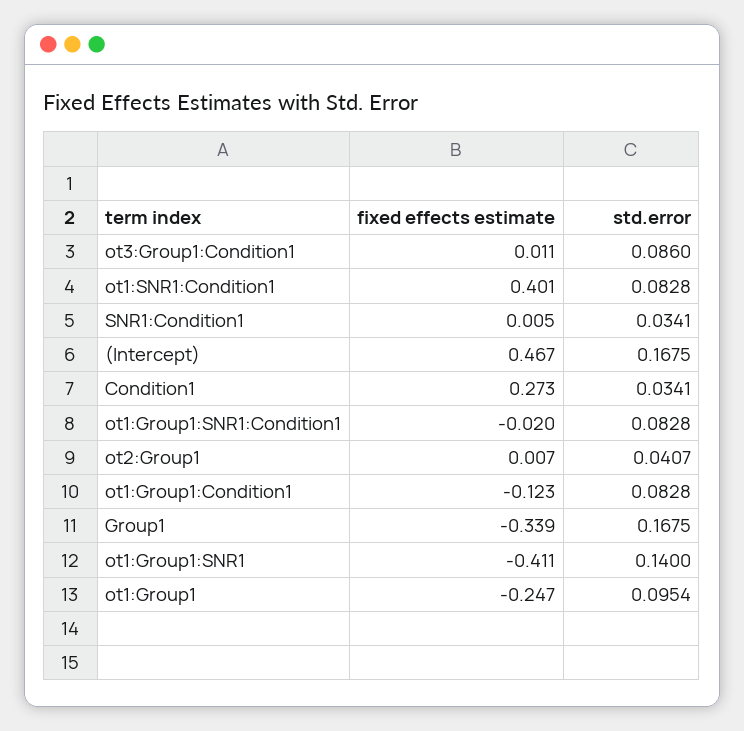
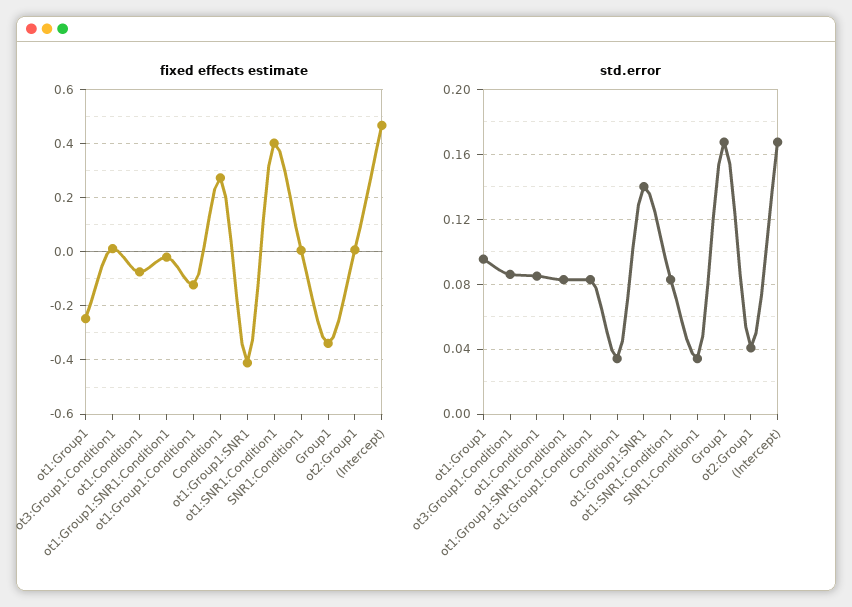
  {
    "fixed effects estimate": {
      "ot3:Group1:Condition1": 0.011,
      "ot1:SNR1:Condition1": 0.401,
      "SNR1:Condition1": 0.005,
      "(Intercept)": 0.467,
      "Condition1": 0.273,
      "ot1:Group1:SNR1:Condition1": -0.02,
      "ot2:Group1": 0.007,
      "ot1:Group1:Condition1": -0.123,
      "Group1": -0.339,
      "ot1:Group1:SNR1": -0.411,
-     "ot1:Group1": -0.247
+     "ot1:Group1": -0.247,
+     "ot1:Condition1": -0.075
    },
    "std.error": {
      "ot3:Group1:Condition1": 0.086,
      "ot1:SNR1:Condition1": 0.0828,
      "SNR1:Condition1": 0.0341,
      "(Intercept)": 0.1675,
      "Condition1": 0.0341,
      "ot1:Group1:SNR1:Condition1": 0.0828,
      "ot2:Group1": 0.0407,
      "ot1:Group1:Condition1": 0.0828,
      "Group1": 0.1675,
      "ot1:Group1:SNR1": 0.14,
-     "ot1:Group1": 0.0954
+     "ot1:Group1": 0.0954,
+     "ot1:Condition1": 0.085
    }
  }

